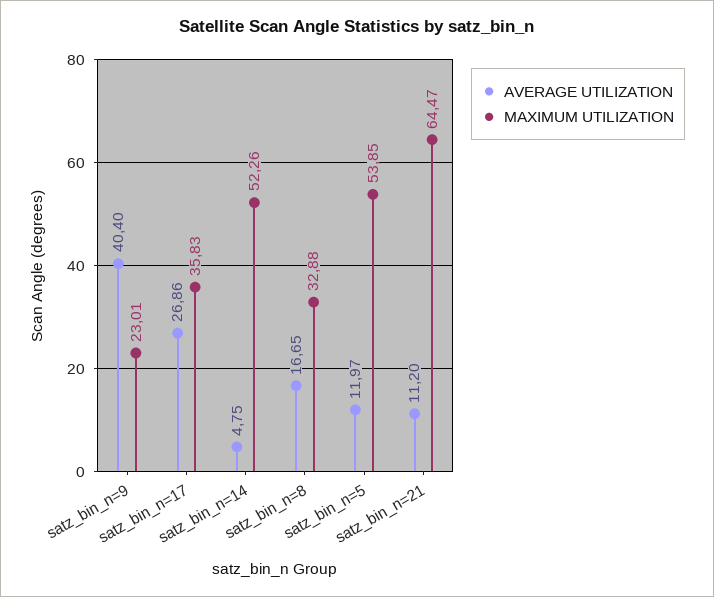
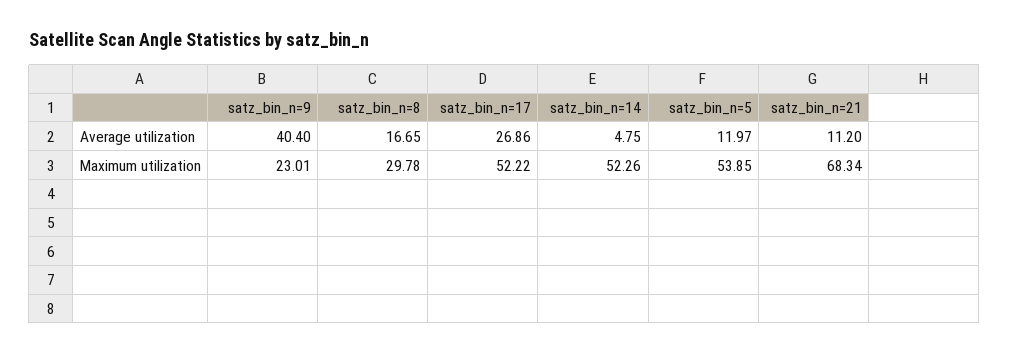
  {
    "AVERAGE UTILIZATION": {
      "satz_bin_n=9": 40.4,
      "satz_bin_n=17": 26.86,
      "satz_bin_n=14": 4.75,
      "satz_bin_n=8": 16.65,
      "satz_bin_n=5": 11.97,
      "satz_bin_n=21": 11.2
    },
    "MAXIMUM UTILIZATION": {
      "satz_bin_n=9": 23.01,
-     "satz_bin_n=17": 35.83,
+     "satz_bin_n=17": 52.22,
      "satz_bin_n=14": 52.26,
-     "satz_bin_n=8": 32.88,
+     "satz_bin_n=8": 29.78,
      "satz_bin_n=5": 53.85,
-     "satz_bin_n=21": 64.47
+     "satz_bin_n=21": 68.34
    }
  }

